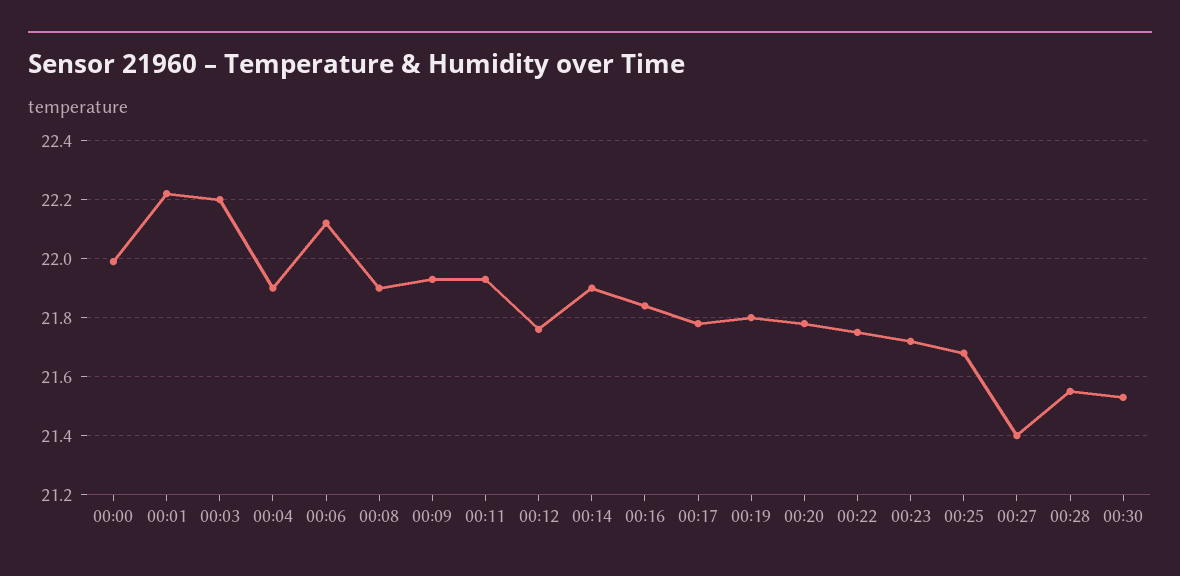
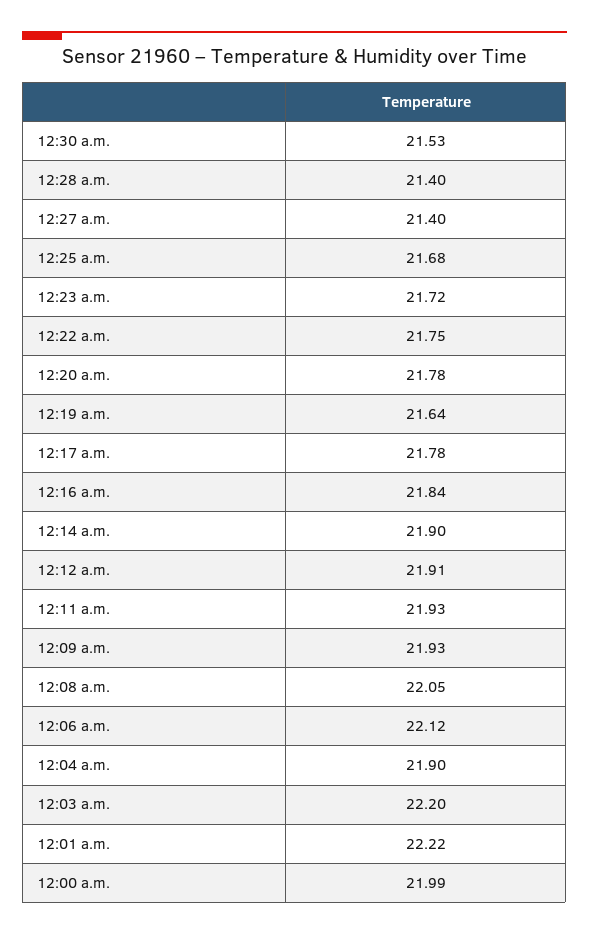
  {
    "00:00": 21.99,
    "00:01": 22.22,
    "00:03": 22.2,
    "00:04": 21.9,
    "00:06": 22.12,
-   "00:08": 21.9,
+   "00:08": 22.05,
    "00:09": 21.93,
    "00:11": 21.93,
-   "00:12": 21.75,
+   "00:12": 21.91,
    "00:14": 21.9,
    "00:16": 21.84,
    "00:17": 21.78,
-   "00:19": 21.8,
+   "00:19": 21.64,
    "00:20": 21.78,
    "00:22": 21.75,
    "00:23": 21.72,
    "00:25": 21.68,
    "00:27": 21.4,
-   "00:28": 21.55,
+   "00:28": 21.4,
    "00:30": 21.53
  }

